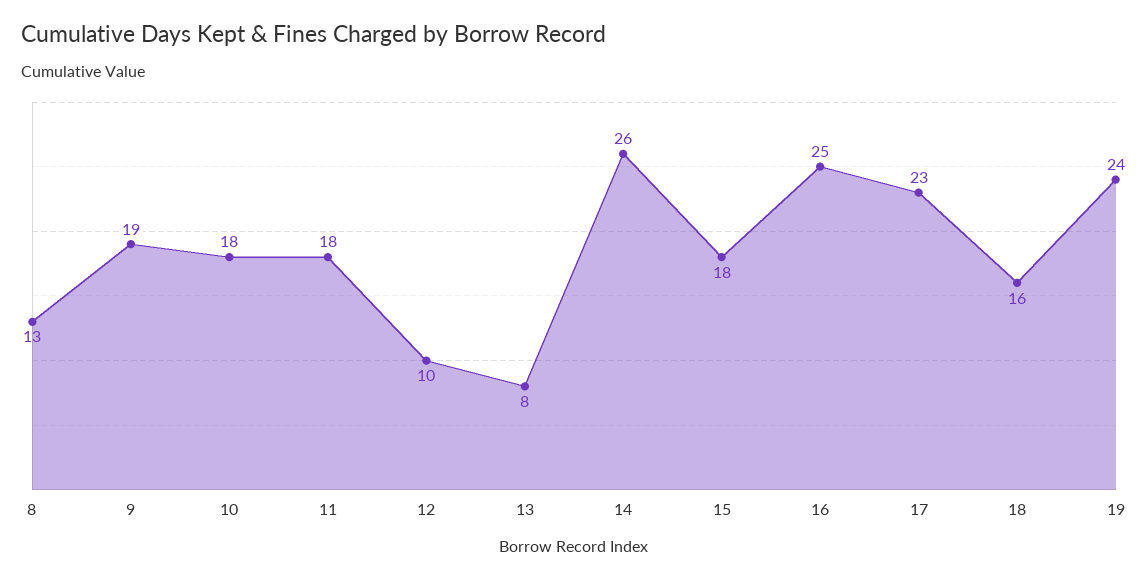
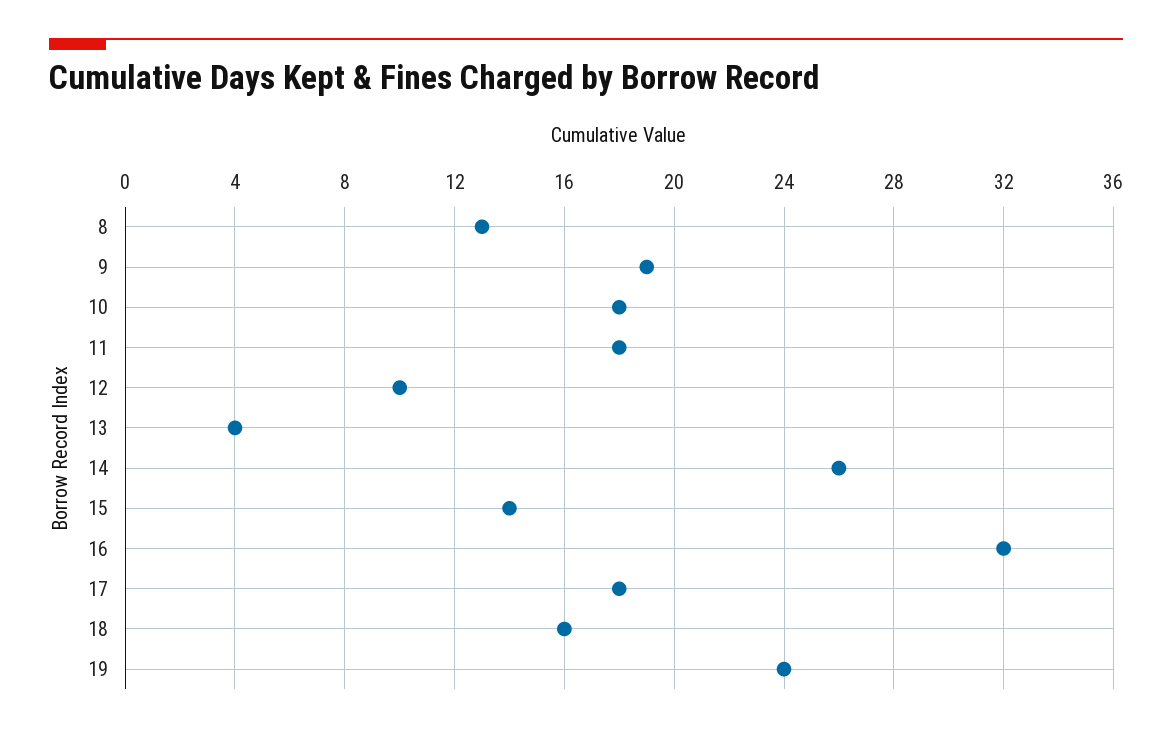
  {
    "8": 13,
    "9": 19,
    "10": 18,
    "11": 18,
    "12": 10,
-   "13": 8,
+   "13": 4,
    "14": 26,
-   "15": 18,
+   "15": 14,
-   "16": 25,
+   "16": 32,
-   "17": 23,
+   "17": 18,
    "18": 16,
    "19": 24
  }

